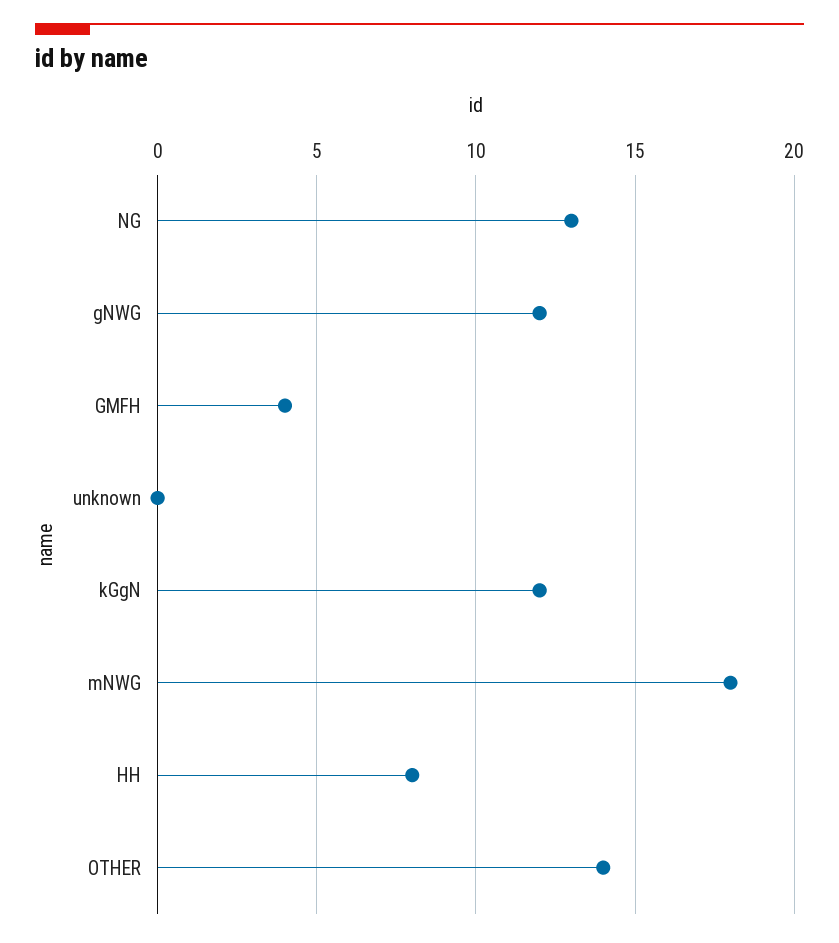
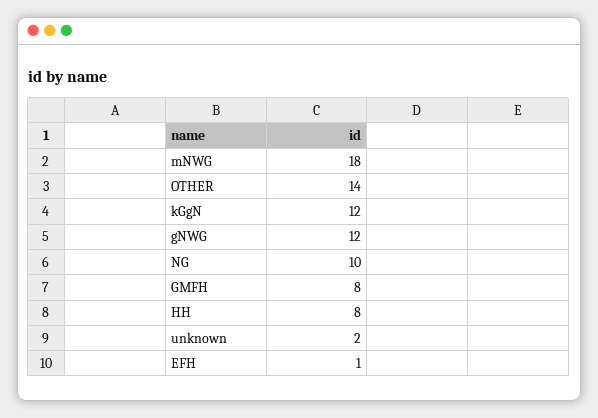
  {
-   "NG": 13,
+   "NG": 10,
    "gNWG": 12,
-   "GMFH": 4,
+   "GMFH": 8,
-   "unknown": 0,
+   "unknown": 2,
    "kGgN": 12,
    "mNWG": 18,
    "HH": 8,
-   "OTHER": 14
+   "OTHER": 14,
+   "EFH": 1
  }

